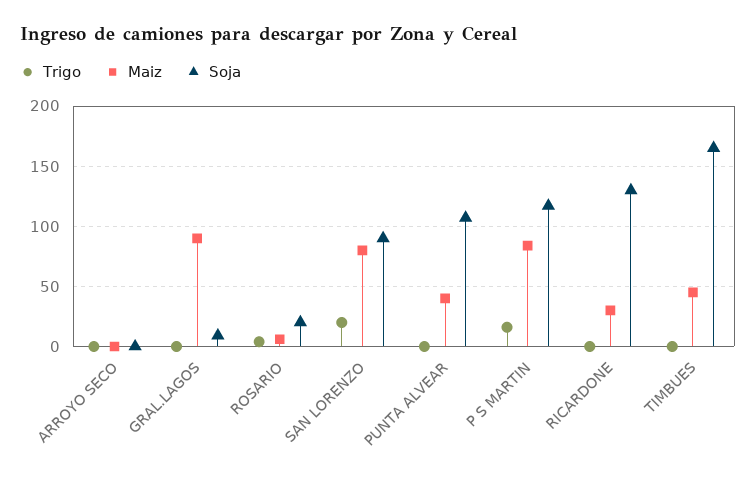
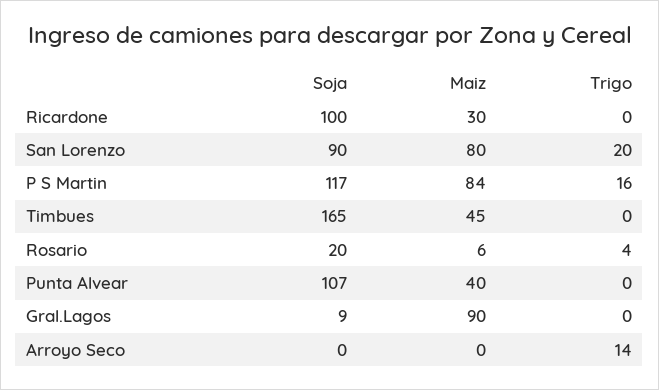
  {
    "Trigo": {
-     "ARROYO SECO": 0,
+     "ARROYO SECO": 14,
      "GRAL.LAGOS": 0,
      "ROSARIO": 4,
      "SAN LORENZO": 20,
      "PUNTA ALVEAR": 0,
      "P S MARTIN": 16,
      "RICARDONE": 0,
      "TIMBUES": 0
    },
    "Maiz": {
      "ARROYO SECO": 0,
      "GRAL.LAGOS": 90,
      "ROSARIO": 6,
      "SAN LORENZO": 80,
      "PUNTA ALVEAR": 40,
      "P S MARTIN": 84,
      "RICARDONE": 30,
      "TIMBUES": 45
    },
    "Soja": {
      "ARROYO SECO": 0,
      "GRAL.LAGOS": 9,
      "ROSARIO": 20,
      "SAN LORENZO": 90,
      "PUNTA ALVEAR": 107,
      "P S MARTIN": 117,
-     "RICARDONE": 130,
+     "RICARDONE": 100,
      "TIMBUES": 165
    }
  }

